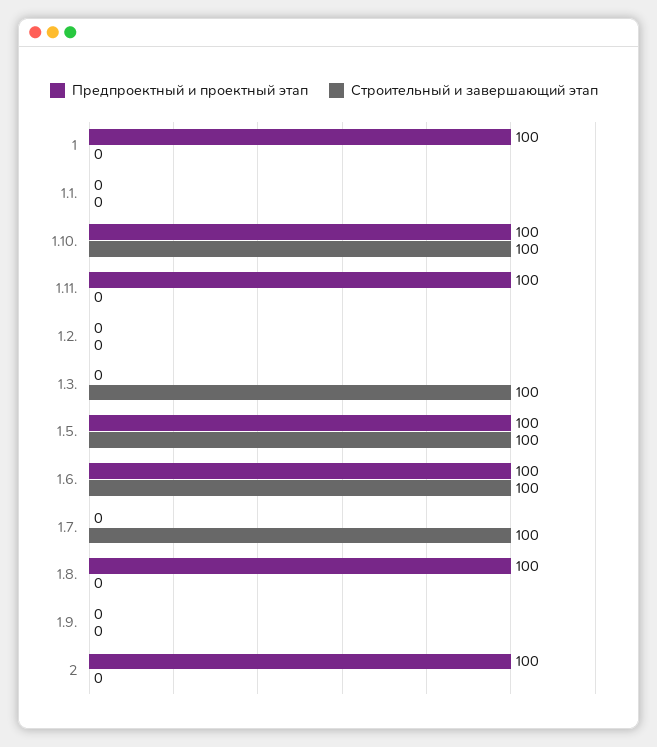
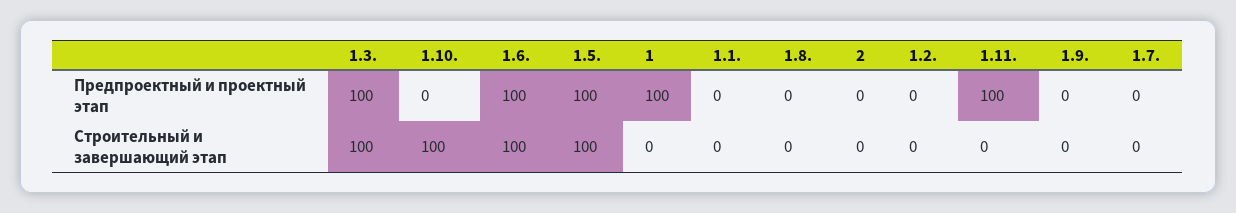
  {
    "Предпроектный и проектный этап": {
      "1": 100,
      "1.1.": 0,
-     "1.10.": 100,
+     "1.10.": 0,
      "1.11.": 100,
      "1.2.": 0,
-     "1.3.": 0,
+     "1.3.": 100,
      "1.5.": 100,
      "1.6.": 100,
      "1.7.": 0,
-     "1.8.": 100,
+     "1.8.": 0,
      "1.9.": 0,
-     "2": 100
+     "2": 0
    },
    "Строительный и завершающий этап": {
      "1": 0,
      "1.1.": 0,
      "1.10.": 100,
      "1.11.": 0,
      "1.2.": 0,
      "1.3.": 100,
      "1.5.": 100,
      "1.6.": 100,
-     "1.7.": 100,
+     "1.7.": 0,
      "1.8.": 0,
      "1.9.": 0,
      "2": 0
    }
  }

